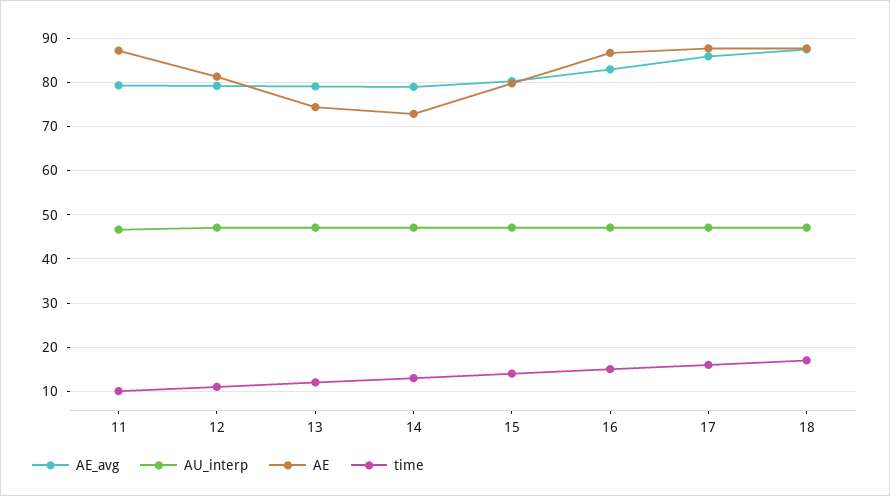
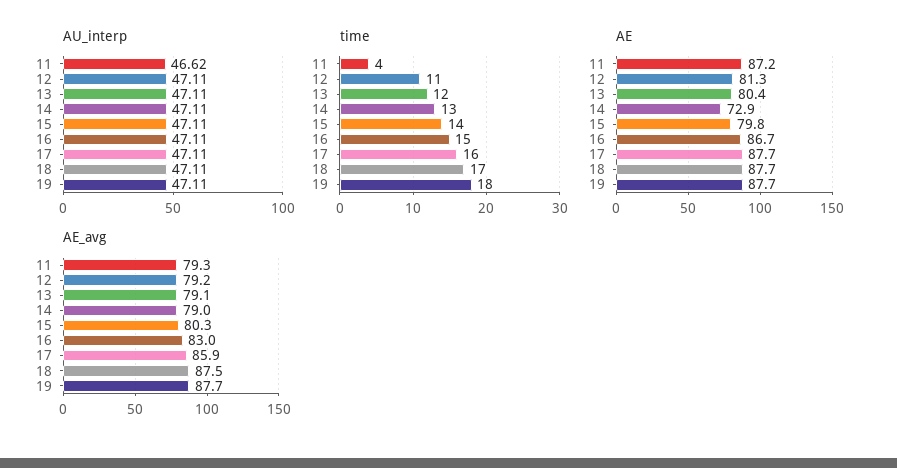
  {
    "AE_avg": {
      "11": 79.3,
      "12": 79.2,
      "13": 79.1,
      "14": 79,
      "15": 80.3,
      "16": 83,
      "17": 85.9,
-     "18": 87.5
+     "18": 87.5,
+     "19": 87.7
    },
    "AU_interp": {
      "11": 46.62,
      "12": 47.11,
      "13": 47.11,
      "14": 47.11,
      "15": 47.11,
      "16": 47.11,
      "17": 47.11,
-     "18": 47.11
+     "18": 47.11,
+     "19": 47.11
    },
    "AE": {
      "11": 87.2,
      "12": 81.3,
-     "13": 74,
+     "13": 80.4,
      "14": 72.9,
      "15": 79.8,
      "16": 86.7,
      "17": 87.7,
-     "18": 87.7
+     "18": 87.7,
+     "19": 87.7
    },
    "time": {
-     "11": 10,
+     "11": 4,
      "12": 11,
      "13": 12,
      "14": 13,
      "15": 14,
      "16": 15,
      "17": 16,
-     "18": 17
+     "18": 17,
+     "19": 18
    }
  }

